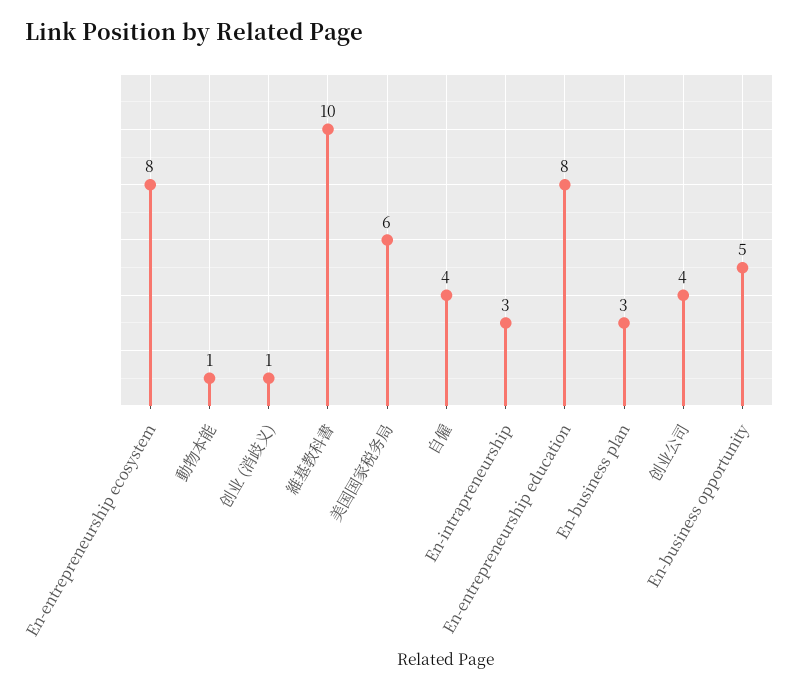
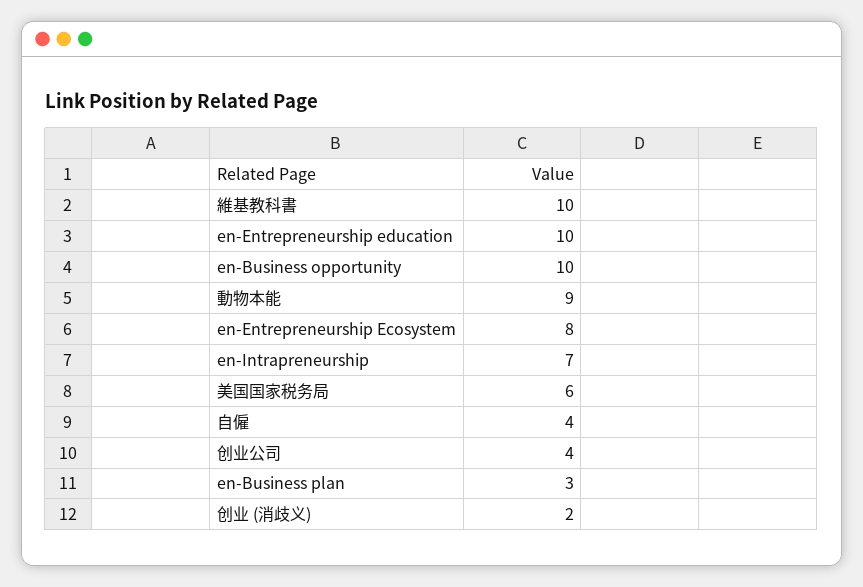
  {
    "En-entrepreneurship ecosystem": 8,
-   "動物本能": 1,
+   "動物本能": 9,
-   "创业 (消歧义)": 1,
+   "创业 (消歧义)": 2,
    "維基教科書": 10,
    "美国国家税务局": 6,
    "自僱": 4,
-   "En-intrapreneurship": 3,
+   "En-intrapreneurship": 7,
-   "En-entrepreneurship education": 8,
+   "En-entrepreneurship education": 10,
    "En-business plan": 3,
    "创业公司": 4,
-   "En-business opportunity": 5
+   "En-business opportunity": 10
  }

